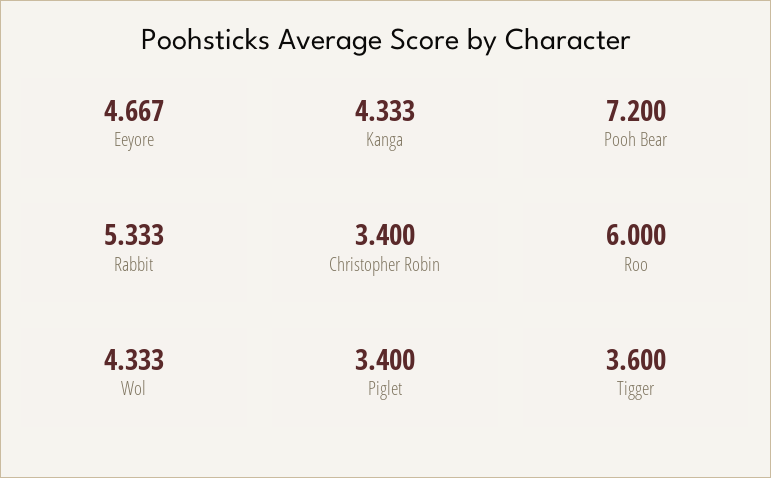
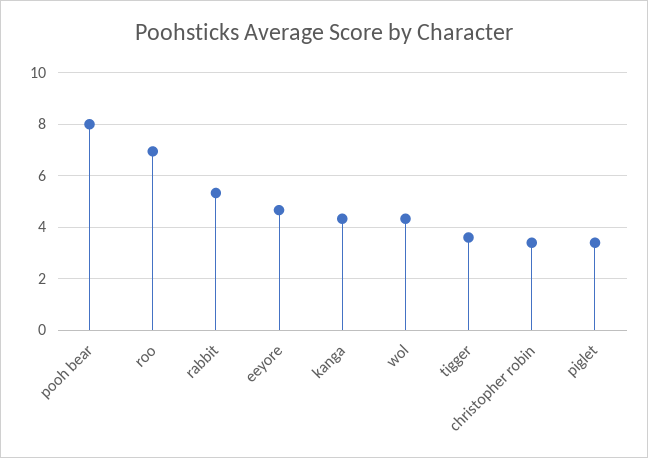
  {
    "Eeyore": 4.667,
    "Kanga": 4.333,
-   "Pooh Bear": 7.2,
+   "Pooh Bear": 8,
    "Rabbit": 5.333,
    "Christopher Robin": 3.4,
-   "Roo": 6,
+   "Roo": 7,
    "Wol": 4.333,
    "Piglet": 3.4,
    "Tigger": 3.6
  }

